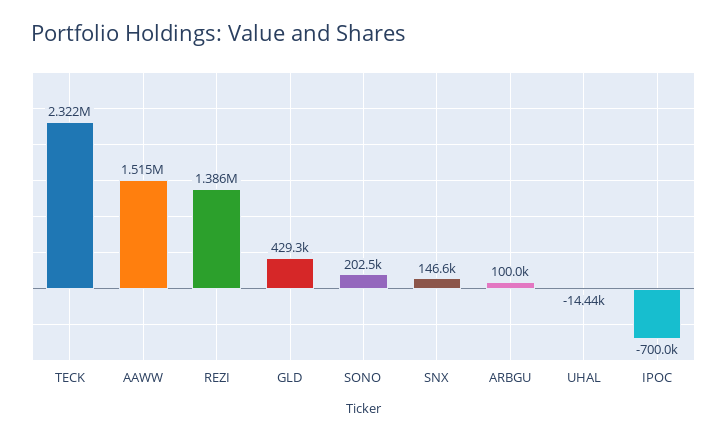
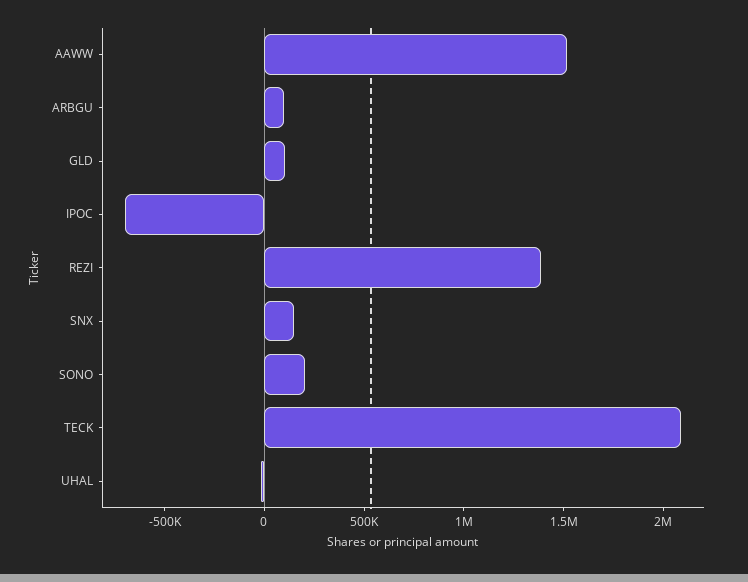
  {
-   "TECK": 2322000,
+   "TECK": 2100000,
    "AAWW": 1515000,
    "REZI": 1386000,
-   "GLD": 429300,
+   "GLD": 100000,
    "SONO": 202500,
    "SNX": 146600,
    "ARBGU": 100000,
    "UHAL": -14440,
    "IPOC": -700000
  }

